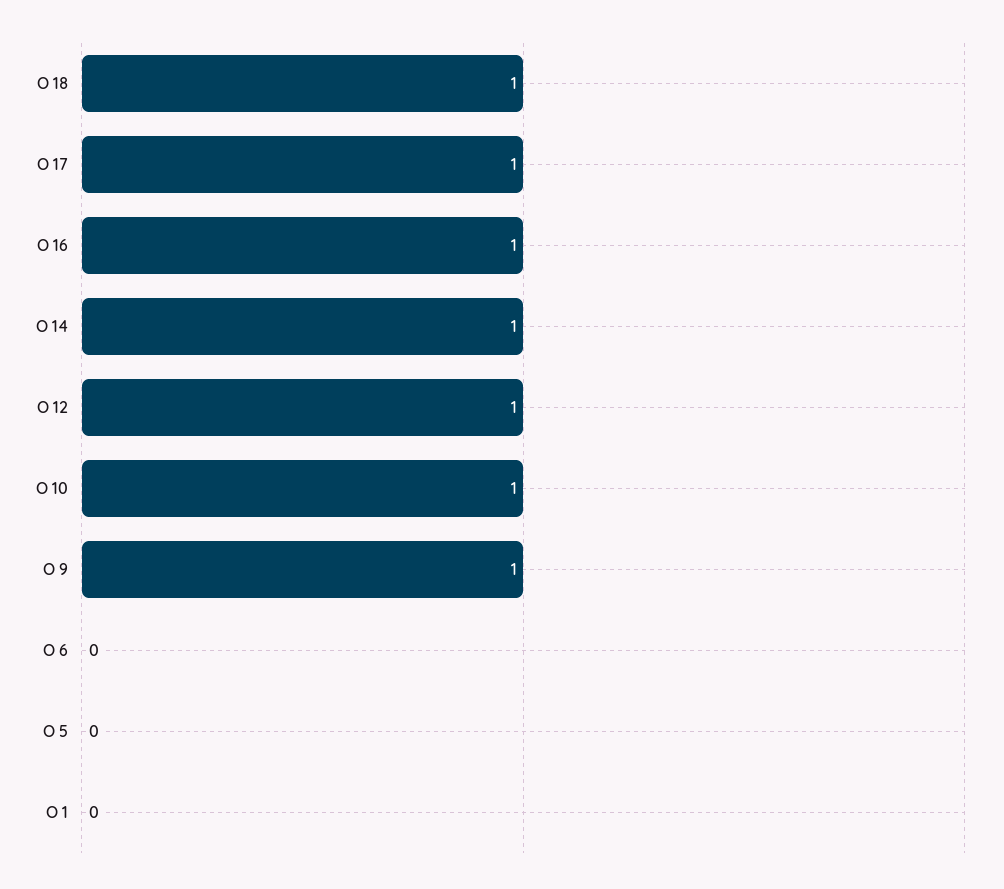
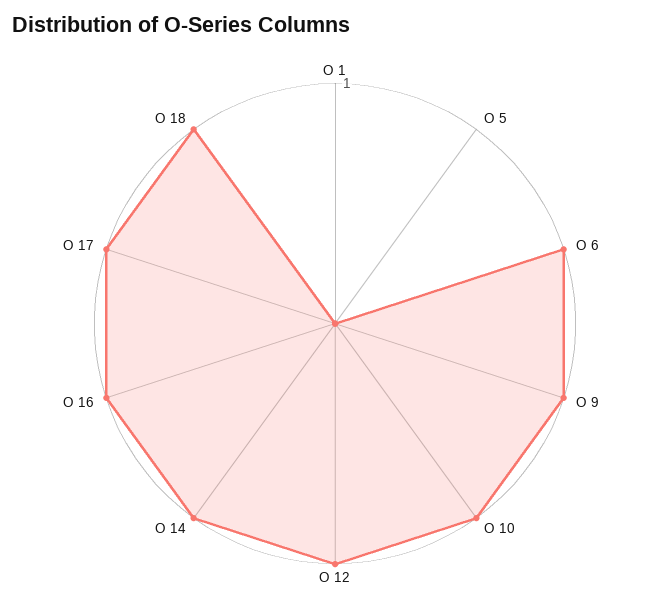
  {
    "O 18": 1,
    "O 17": 1,
    "O 16": 1,
    "O 14": 1,
    "O 12": 1,
    "O 10": 1,
    "O 9": 1,
-   "O 6": 0,
+   "O 6": 1,
    "O 5": 0,
    "O 1": 0
  }

